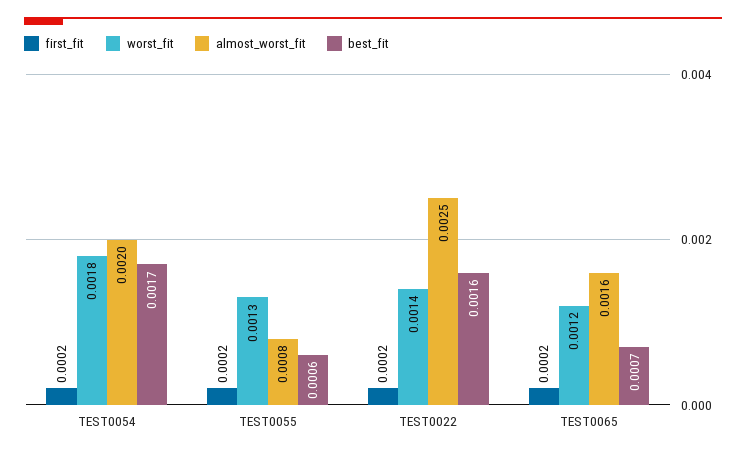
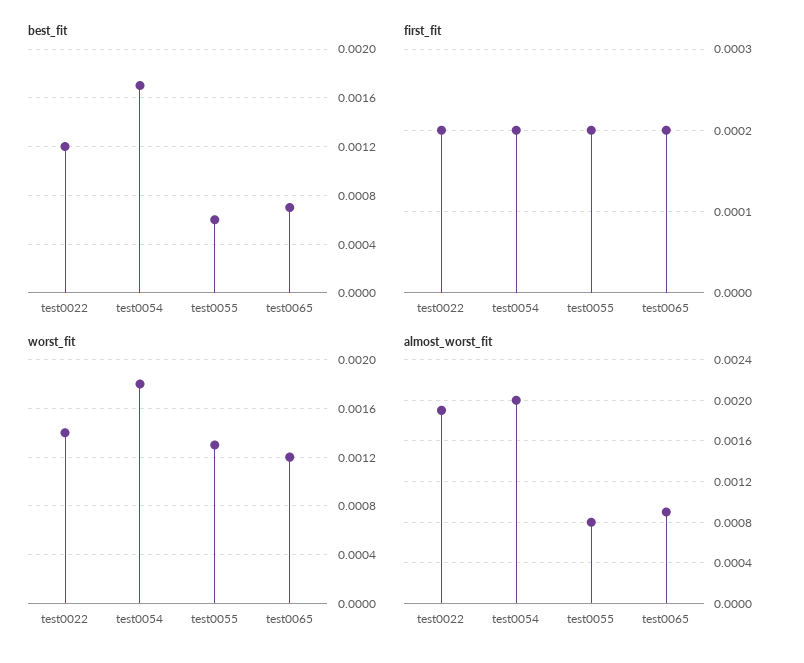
  {
    "first_fit": {
      "TEST0054": 0.0002,
      "TEST0055": 0.0002,
      "TEST0022": 0.0002,
      "TEST0065": 0.0002
    },
    "worst_fit": {
      "TEST0054": 0.0018,
      "TEST0055": 0.0013,
      "TEST0022": 0.0014,
      "TEST0065": 0.0012
    },
    "almost_worst_fit": {
      "TEST0054": 0.002,
      "TEST0055": 0.0008,
-     "TEST0022": 0.0025,
+     "TEST0022": 0.0019,
-     "TEST0065": 0.0016
+     "TEST0065": 0.0009
    },
    "best_fit": {
      "TEST0054": 0.0017,
      "TEST0055": 0.0006,
-     "TEST0022": 0.0016,
+     "TEST0022": 0.0012,
      "TEST0065": 0.0007
    }
  }

